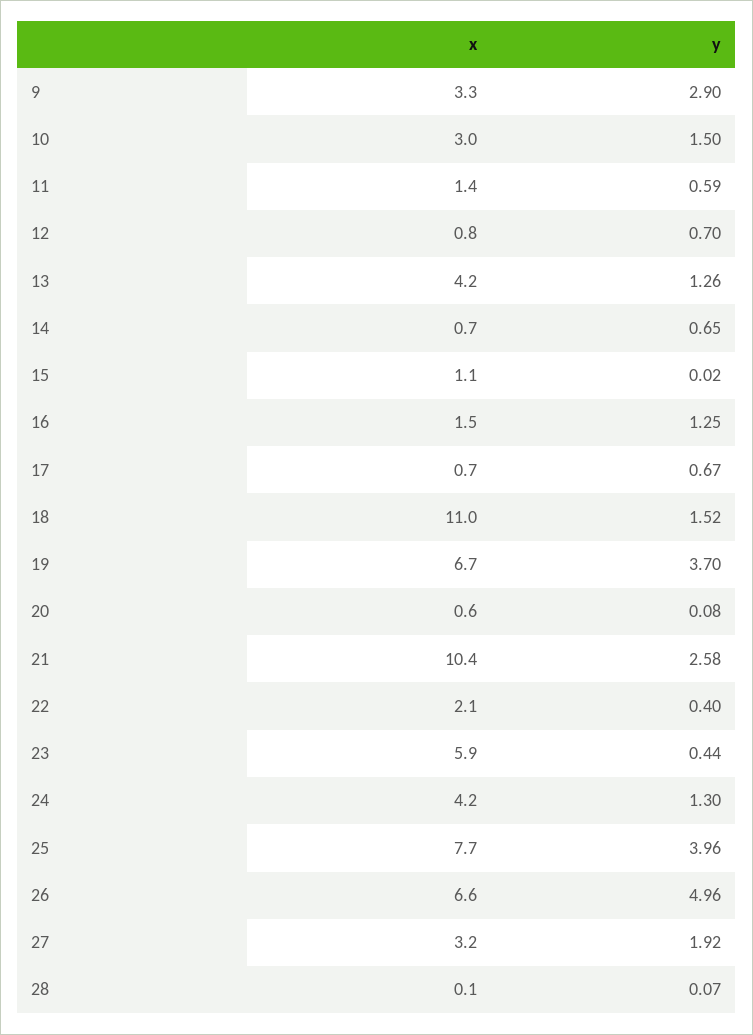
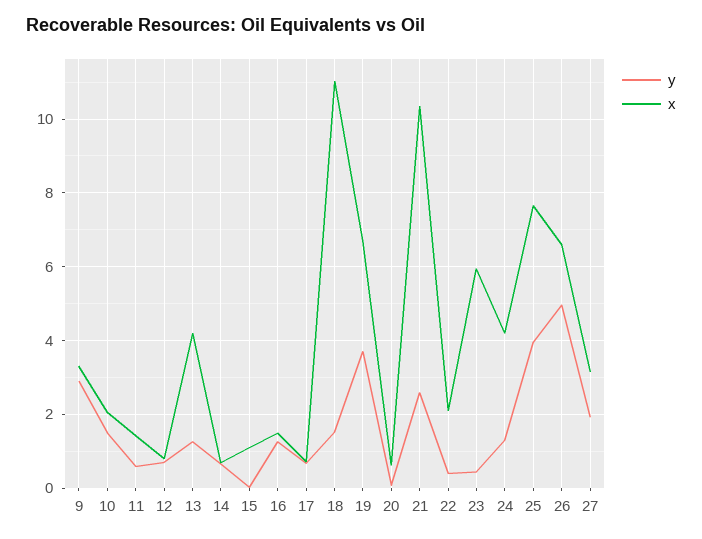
  {
    "x": {
      "9": 3.3,
-     "10": 3,
+     "10": 2,
      "11": 1.4,
      "12": 0.8,
      "13": 4.2,
      "14": 0.7,
      "15": 1.1,
      "16": 1.5,
      "17": 0.7,
      "18": 11,
      "19": 6.7,
      "20": 0.6,
      "21": 10.4,
      "22": 2.1,
      "23": 5.9,
      "24": 4.2,
      "25": 7.7,
      "26": 6.6,
-     "27": 3.2,
+     "27": 3.2
-     "28": 0.1
    },
    "y": {
      "9": 2.9,
      "10": 1.5,
      "11": 0.59,
      "12": 0.7,
      "13": 1.26,
      "14": 0.65,
      "15": 0.02,
      "16": 1.25,
      "17": 0.67,
      "18": 1.52,
      "19": 3.7,
      "20": 0.08,
      "21": 2.58,
      "22": 0.4,
      "23": 0.44,
      "24": 1.3,
      "25": 3.96,
      "26": 4.96,
-     "27": 1.92,
+     "27": 1.92
-     "28": 0.07
    }
  }

